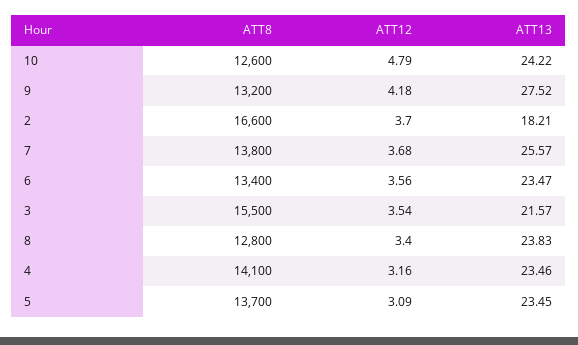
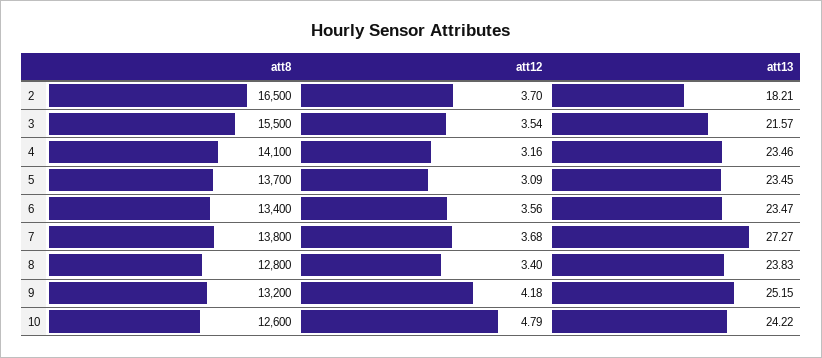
  {
    "ATT8": {
      "10": 12600,
      "9": 13200,
-     "2": 16600,
+     "2": 16500,
      "7": 13800,
      "6": 13400,
      "3": 15500,
      "8": 12800,
      "4": 14100,
      "5": 13700
    },
    "ATT12": {
      "10": 4.79,
      "9": 4.18,
      "2": 3.7,
      "7": 3.68,
      "6": 3.56,
      "3": 3.54,
      "8": 3.4,
      "4": 3.16,
      "5": 3.09
    },
    "ATT13": {
      "10": 24.22,
-     "9": 27.52,
+     "9": 25.15,
      "2": 18.21,
-     "7": 25.57,
+     "7": 27.27,
      "6": 23.47,
      "3": 21.57,
      "8": 23.83,
      "4": 23.46,
      "5": 23.45
    }
  }

